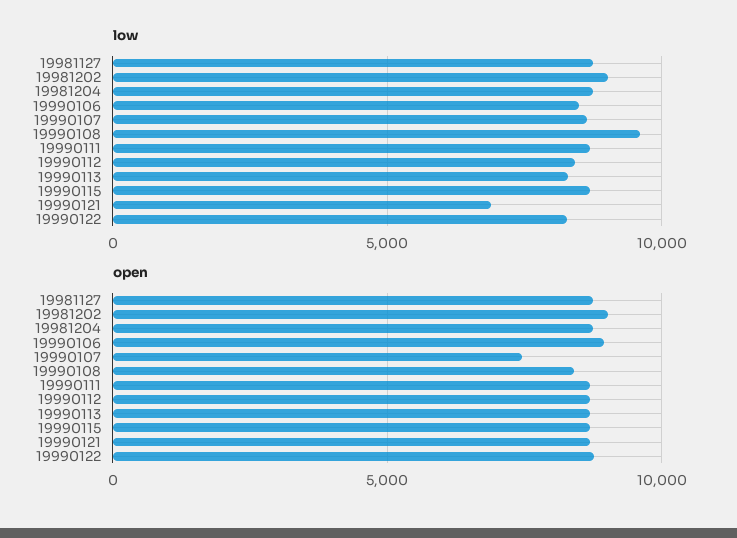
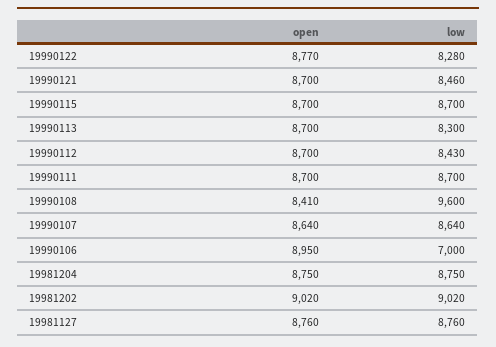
  {
    "low": {
      "19981127": 8760,
      "19981202": 9020,
      "19981204": 8750,
-     "19990106": 8500,
+     "19990106": 7000,
      "19990107": 8640,
      "19990108": 9600,
      "19990111": 8700,
      "19990112": 8430,
      "19990113": 8300,
      "19990115": 8700,
-     "19990121": 7000,
+     "19990121": 8460,
      "19990122": 8280
    },
    "open": {
      "19981127": 8760,
      "19981202": 9020,
      "19981204": 8750,
      "19990106": 8950,
-     "19990107": 7500,
+     "19990107": 8640,
      "19990108": 8410,
      "19990111": 8700,
      "19990112": 8700,
      "19990113": 8700,
      "19990115": 8700,
      "19990121": 8700,
      "19990122": 8770
    }
  }

